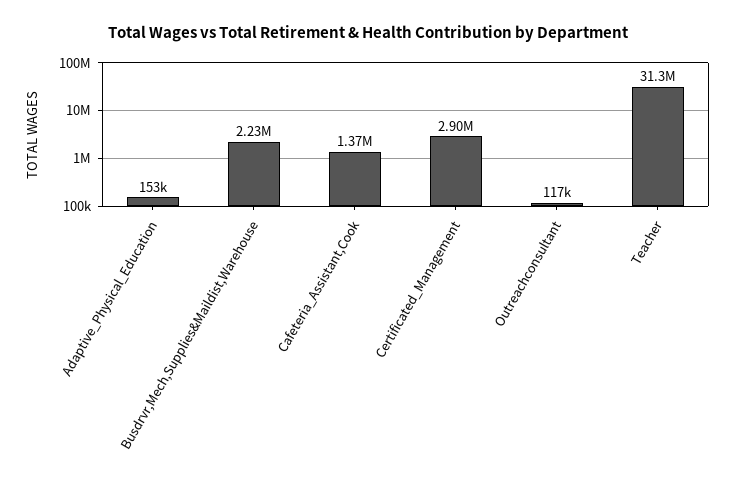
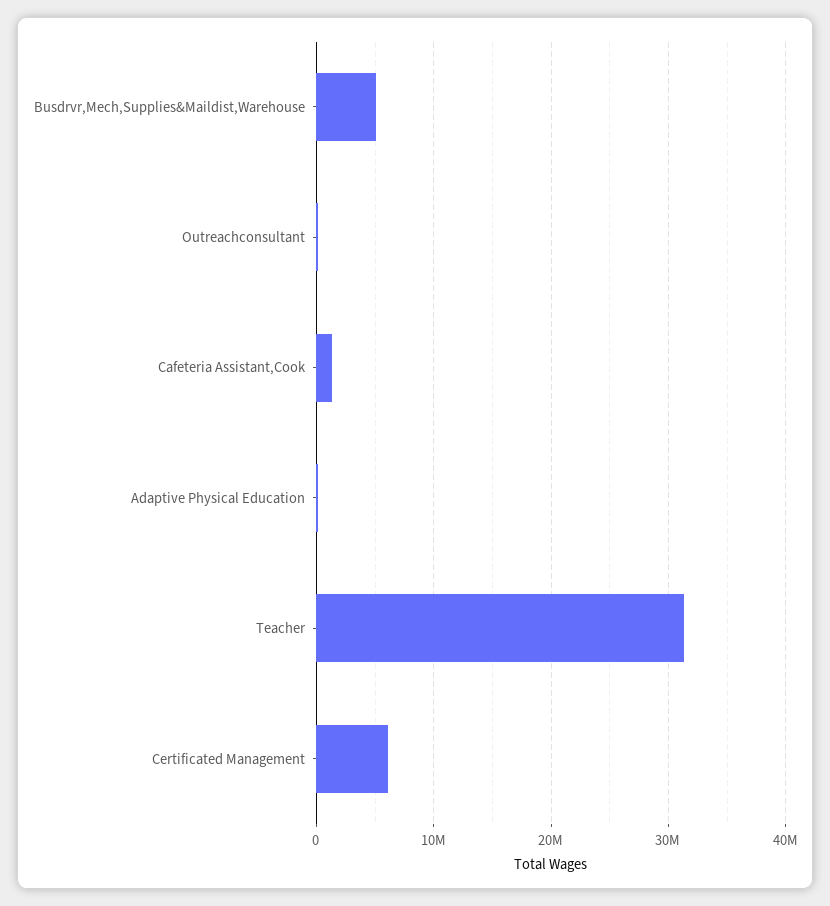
  {
    "Adaptive_Physical_Education": 153000,
-   "Busdrvr,Mech,Supplies&Maildist,Warehouse": 2230000,
+   "Busdrvr,Mech,Supplies&Maildist,Warehouse": 5000000,
    "Cafeteria_Assistant,Cook": 1370000,
-   "Certificated_Management": 2900000,
+   "Certificated_Management": 6000000,
    "Outreachconsultant": 117000,
    "Teacher": 31300000
  }

